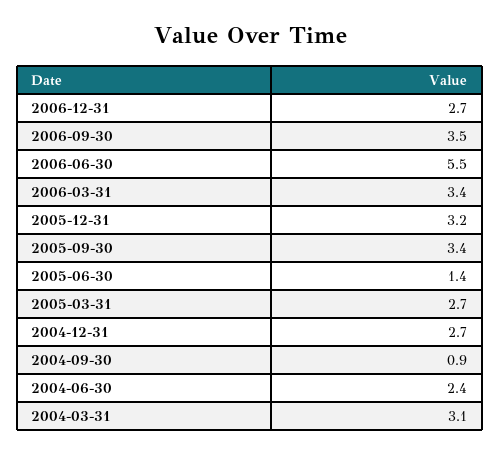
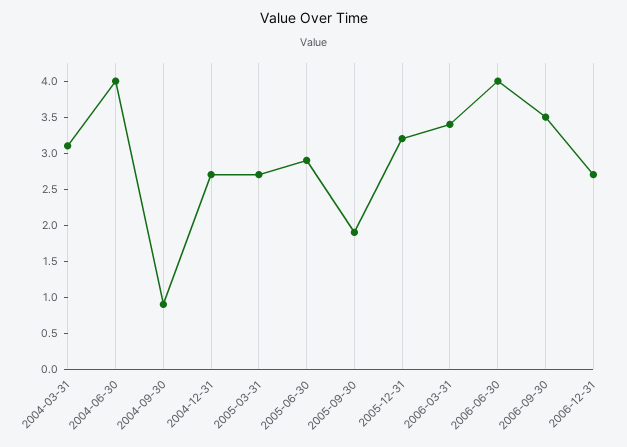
  {
    "2006-12-31": 2.7,
    "2006-09-30": 3.5,
-   "2006-06-30": 5.5,
+   "2006-06-30": 4,
    "2006-03-31": 3.4,
    "2005-12-31": 3.2,
-   "2005-09-30": 3.4,
+   "2005-09-30": 2,
-   "2005-06-30": 1.4,
+   "2005-06-30": 3,
    "2005-03-31": 2.7,
    "2004-12-31": 2.7,
    "2004-09-30": 0.9,
-   "2004-06-30": 2.4,
+   "2004-06-30": 4,
    "2004-03-31": 3.1
  }

